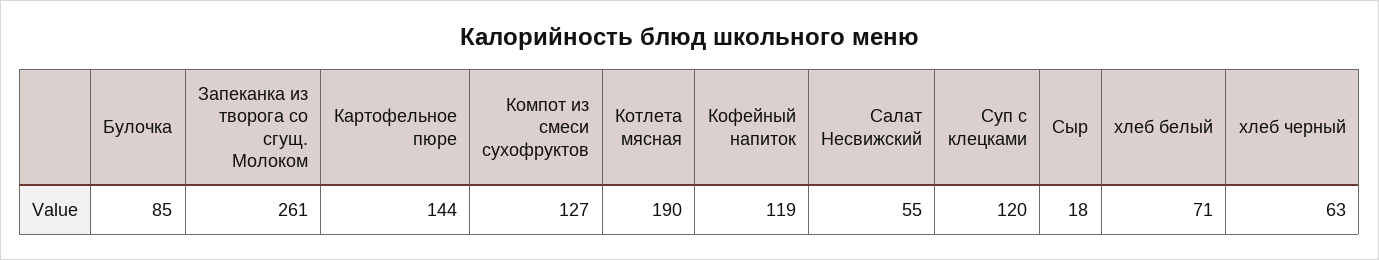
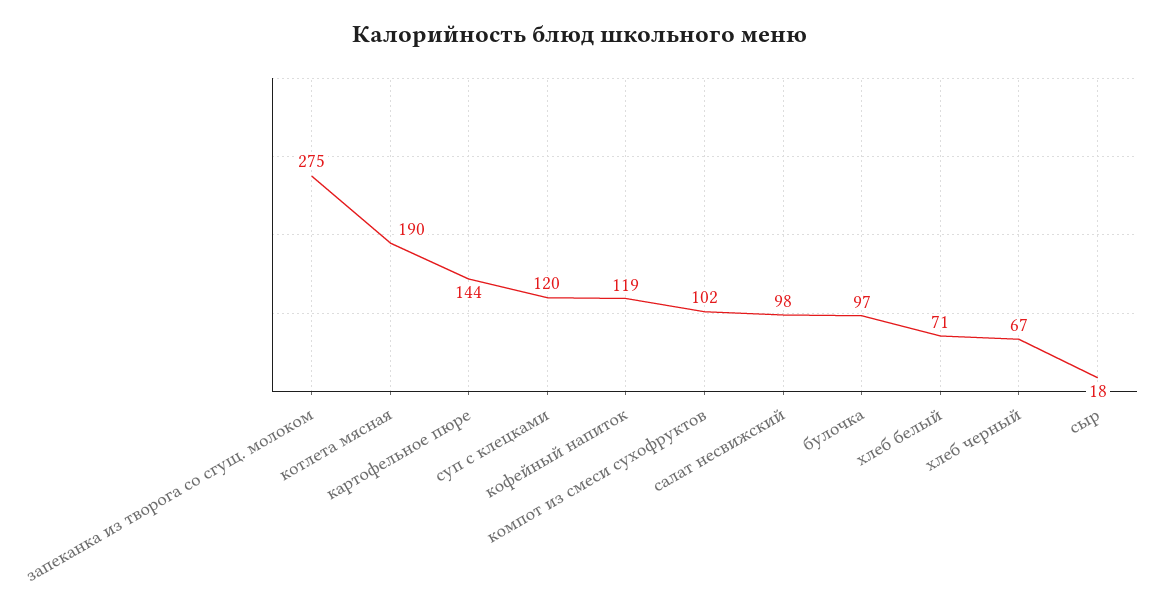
  {
-   "Булочка": 85,
+   "Булочка": 97,
-   "Запеканка из творога со сгущ. Молоком": 261,
+   "Запеканка из творога со сгущ. Молоком": 275,
    "Картофельное пюре": 144,
-   "Компот из смеси сухофруктов": 127,
+   "Компот из смеси сухофруктов": 102,
    "Котлета мясная": 190,
    "Кофейный напиток": 119,
-   "Салат Несвижский": 55,
+   "Салат Несвижский": 98,
    "Суп с клецками": 120,
    "Сыр": 18,
    "хлеб белый": 71,
-   "хлеб черный": 63
+   "хлеб черный": 67
  }

